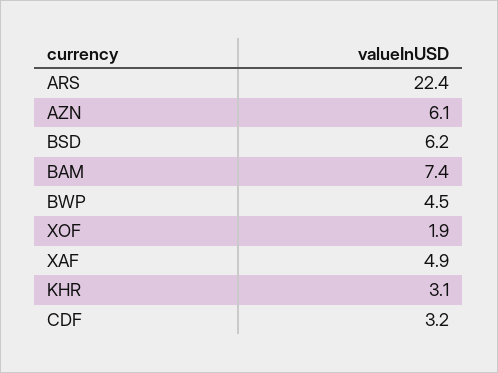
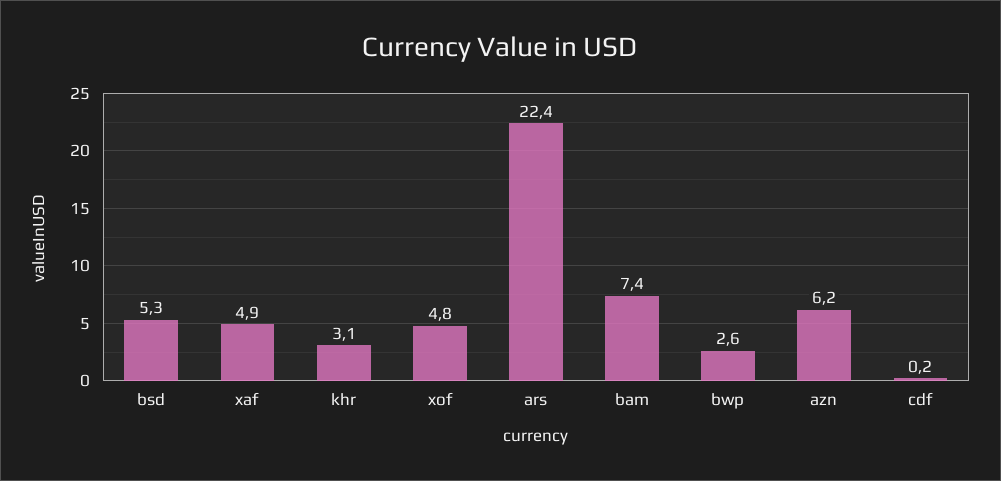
  {
    "ARS": 22.4,
-   "AZN": 6.1,
+   "AZN": 6.2,
-   "BSD": 6.2,
+   "BSD": 5.3,
    "BAM": 7.4,
-   "BWP": 4.5,
+   "BWP": 2.6,
-   "XOF": 1.9,
+   "XOF": 4.8,
    "XAF": 4.9,
    "KHR": 3.1,
-   "CDF": 3.2
+   "CDF": 0.2
  }

